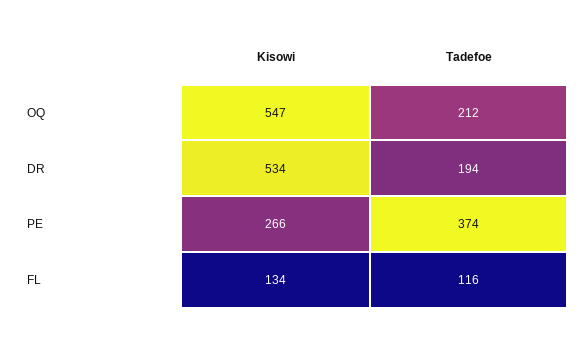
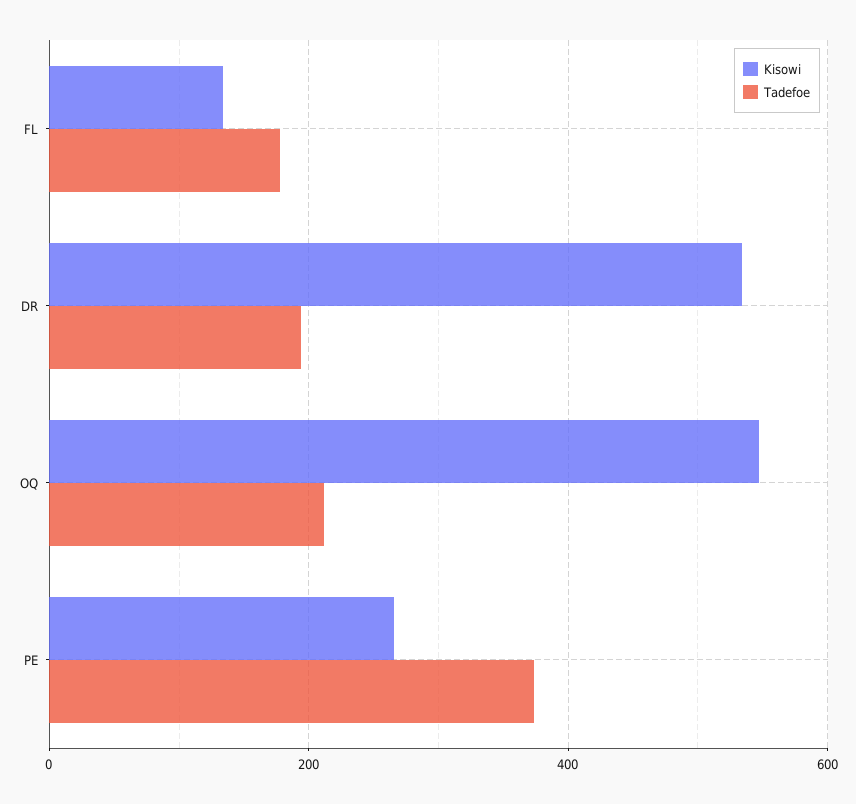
  {
    "Kisowi": {
      "OQ": 547,
      "DR": 534,
      "PE": 266,
      "FL": 134
    },
    "Tadefoe": {
      "OQ": 212,
      "DR": 194,
      "PE": 374,
-     "FL": 116
+     "FL": 180
    }
  }

